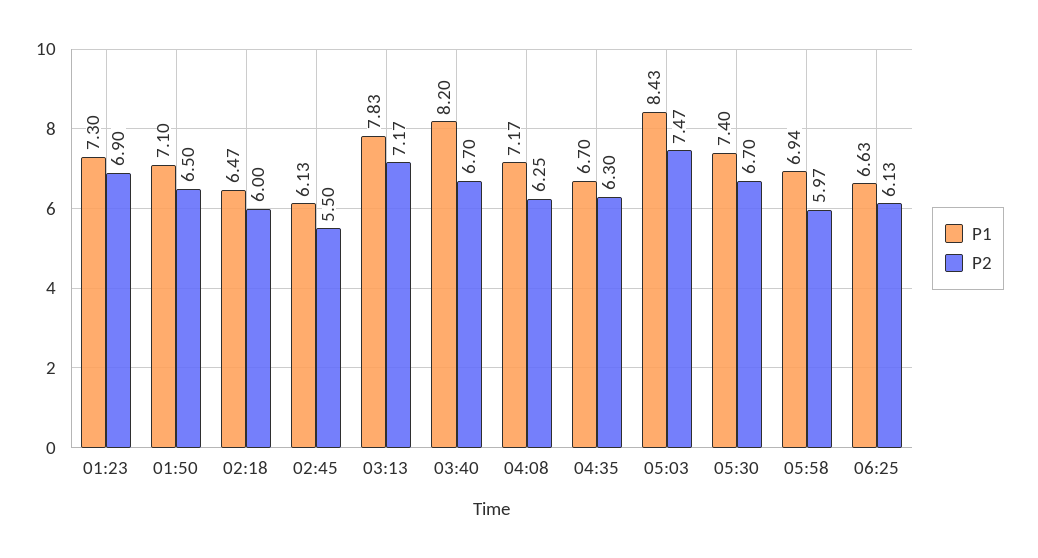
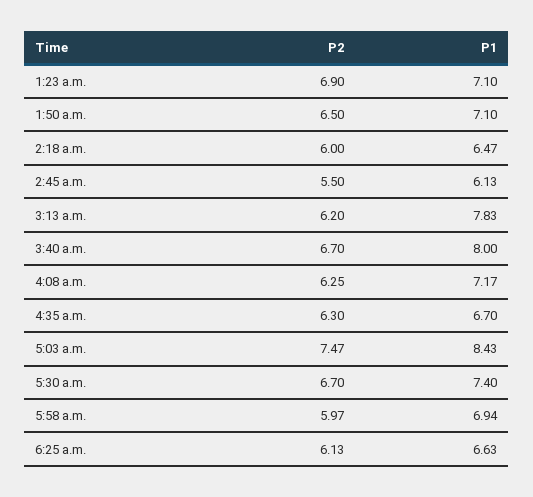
  {
    "P1": {
-     "01:23": 7.3,
+     "01:23": 7.1,
      "01:50": 7.1,
      "02:18": 6.47,
      "02:45": 6.13,
      "03:13": 7.83,
-     "03:40": 8.2,
+     "03:40": 8,
      "04:08": 7.17,
      "04:35": 6.7,
      "05:03": 8.43,
      "05:30": 7.4,
      "05:58": 6.94,
      "06:25": 6.63
    },
    "P2": {
      "01:23": 6.9,
      "01:50": 6.5,
      "02:18": 6,
      "02:45": 5.5,
-     "03:13": 7.17,
+     "03:13": 6.2,
      "03:40": 6.7,
      "04:08": 6.25,
      "04:35": 6.3,
      "05:03": 7.47,
      "05:30": 6.7,
      "05:58": 5.97,
      "06:25": 6.13
    }
  }

